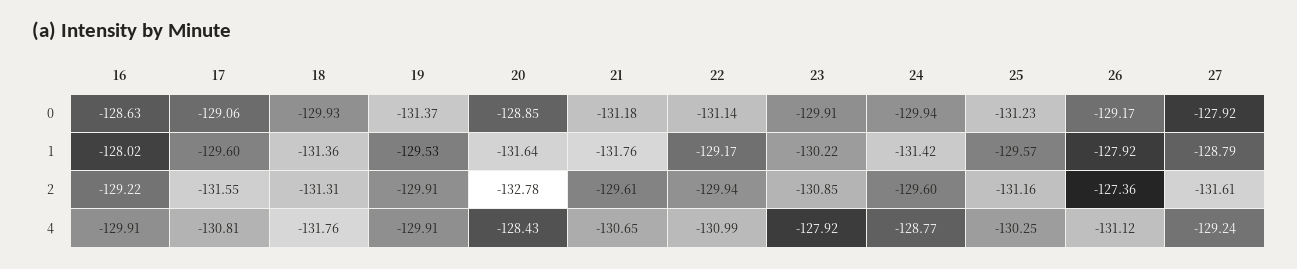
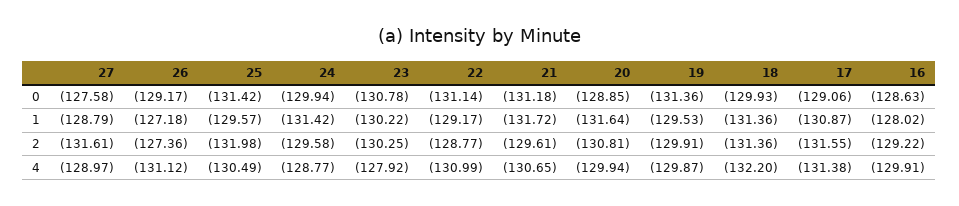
  {
    "16": {
      "0": -128.63,
      "1": -128.02,
      "2": -129.22,
      "4": -129.91
    },
    "17": {
      "0": -129.06,
-     "1": -129.6,
+     "1": -130.87,
      "2": -131.55,
-     "4": -130.81
+     "4": -131.38
    },
    "18": {
      "0": -129.93,
      "1": -131.36,
-     "2": -131.31,
+     "2": -131.36,
-     "4": -131.76
+     "4": -132.2
    },
    "19": {
-     "0": -131.37,
+     "0": -131.36,
      "1": -129.53,
      "2": -129.91,
-     "4": -129.91
+     "4": -129.87
    },
    "20": {
      "0": -128.85,
      "1": -131.64,
-     "2": -132.78,
+     "2": -130.81,
-     "4": -128.43
+     "4": -129.94
    },
    "21": {
      "0": -131.18,
-     "1": -131.76,
+     "1": -131.72,
      "2": -129.61,
      "4": -130.65
    },
    "22": {
      "0": -131.14,
      "1": -129.17,
-     "2": -129.94,
+     "2": -128.77,
      "4": -130.99
    },
    "23": {
-     "0": -129.91,
+     "0": -130.78,
      "1": -130.22,
-     "2": -130.85,
+     "2": -130.25,
      "4": -127.92
    },
    "24": {
      "0": -129.94,
      "1": -131.42,
-     "2": -129.6,
+     "2": -129.58,
      "4": -128.77
    },
    "25": {
-     "0": -131.23,
+     "0": -131.42,
      "1": -129.57,
-     "2": -131.16,
+     "2": -131.98,
-     "4": -130.25
+     "4": -130.49
    },
    "26": {
      "0": -129.17,
-     "1": -127.92,
+     "1": -127.18,
      "2": -127.36,
      "4": -131.12
    },
    "27": {
-     "0": -127.92,
+     "0": -127.58,
      "1": -128.79,
      "2": -131.61,
-     "4": -129.24
+     "4": -128.97
    }
  }

